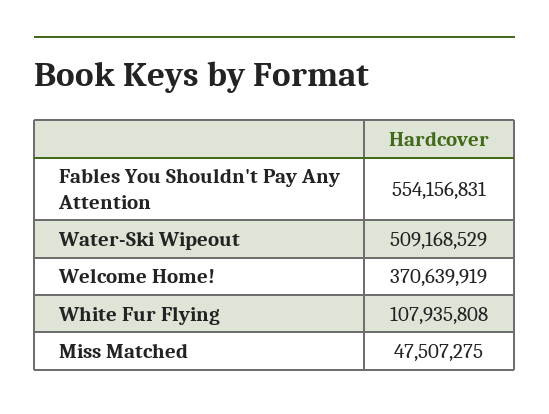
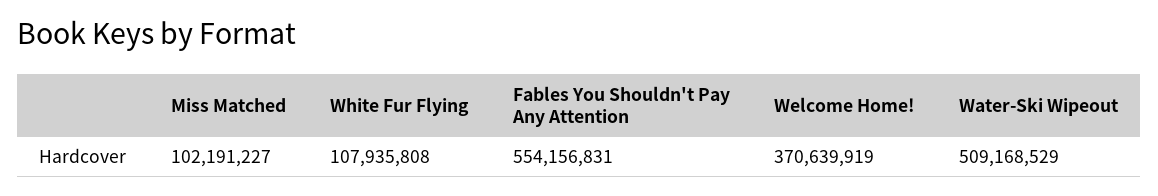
  {
    "Fables You Shouldn't Pay Any Attention": 554156831,
    "Water-Ski Wipeout": 509168529,
    "Welcome Home!": 370639919,
    "White Fur Flying": 107935808,
-   "Miss Matched": 47507275
+   "Miss Matched": 102191227
  }

